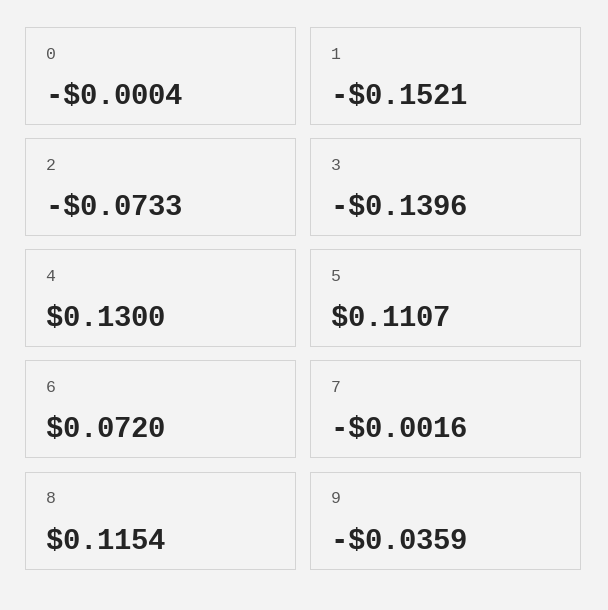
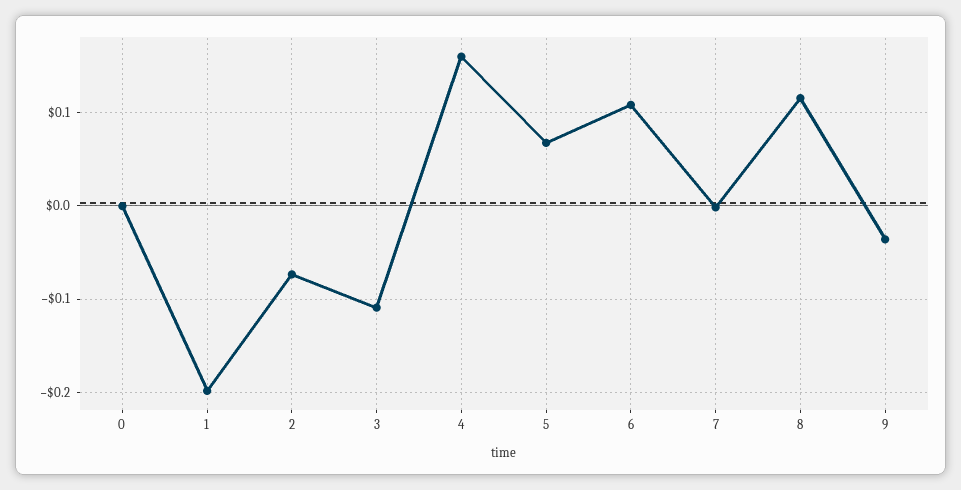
  {
    "0": -0.0004,
-   "1": -0.1521,
+   "1": -0.2,
    "2": -0.0733,
-   "3": -0.1396,
+   "3": -0.11,
-   "4": 0.13,
+   "4": 0.16,
-   "5": 0.1107,
+   "5": 0.07,
-   "6": 0.072,
+   "6": 0.11,
    "7": -0.0016,
    "8": 0.1154,
    "9": -0.0359
  }

